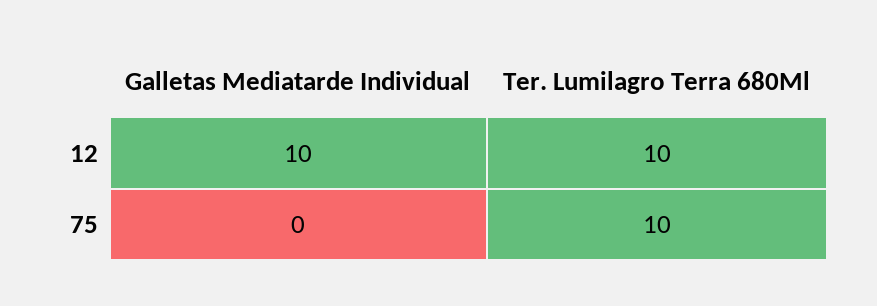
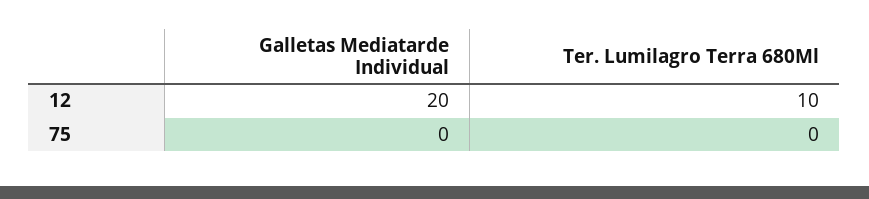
  {
    "Galletas Mediatarde Individual": {
-     "12": 10,
+     "12": 20,
      "75": 0
    },
    "Ter. Lumilagro Terra 680Ml": {
      "12": 10,
-     "75": 10
+     "75": 0
    }
  }

